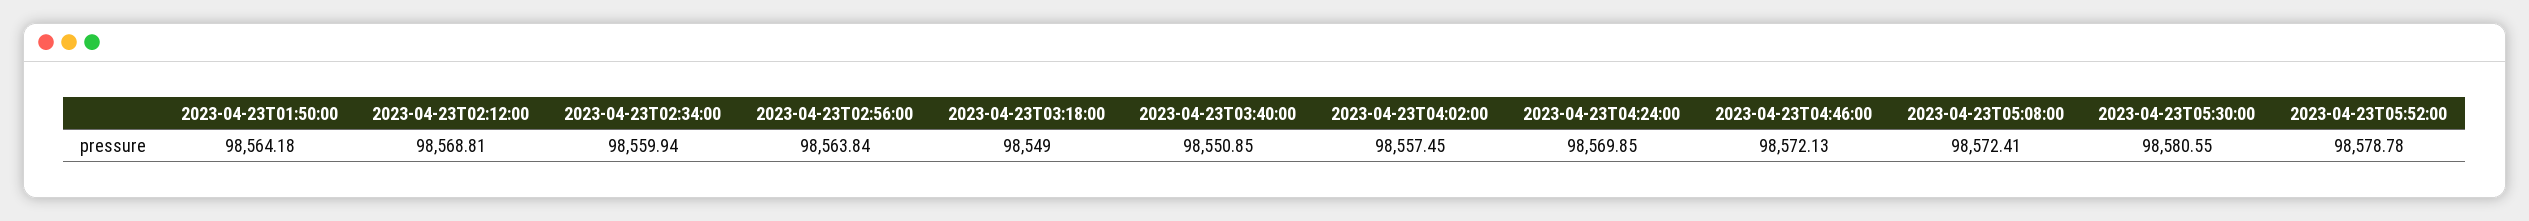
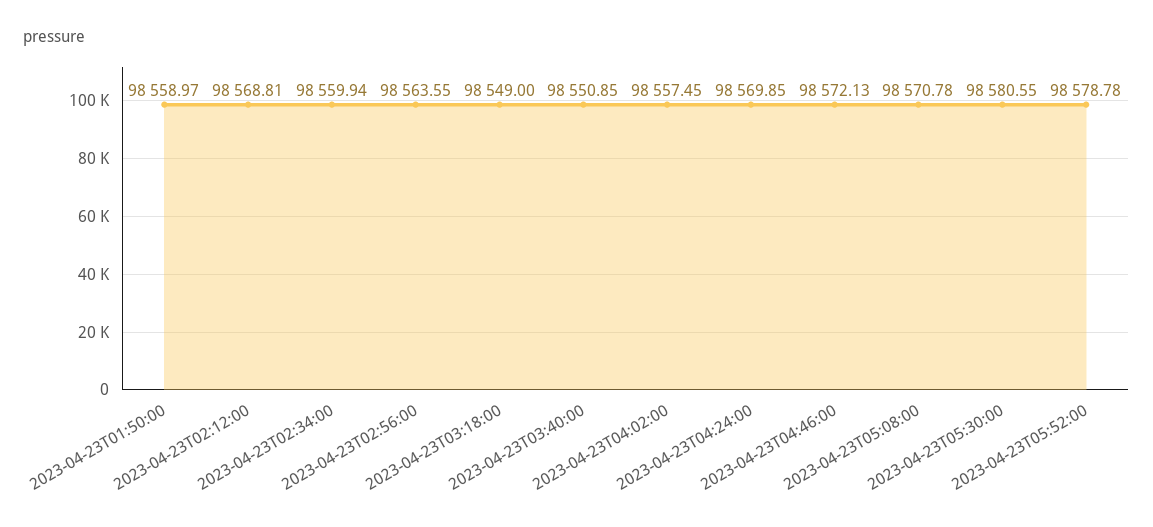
  {
-   "2023-04-23T01:50:00": 98564.18,
+   "2023-04-23T01:50:00": 98558.97,
    "2023-04-23T02:12:00": 98568.81,
    "2023-04-23T02:34:00": 98559.94,
-   "2023-04-23T02:56:00": 98563.84,
+   "2023-04-23T02:56:00": 98563.55,
    "2023-04-23T03:18:00": 98549,
    "2023-04-23T03:40:00": 98550.85,
    "2023-04-23T04:02:00": 98557.45,
    "2023-04-23T04:24:00": 98569.85,
    "2023-04-23T04:46:00": 98572.13,
-   "2023-04-23T05:08:00": 98572.41,
+   "2023-04-23T05:08:00": 98570.78,
    "2023-04-23T05:30:00": 98580.55,
    "2023-04-23T05:52:00": 98578.78
  }

